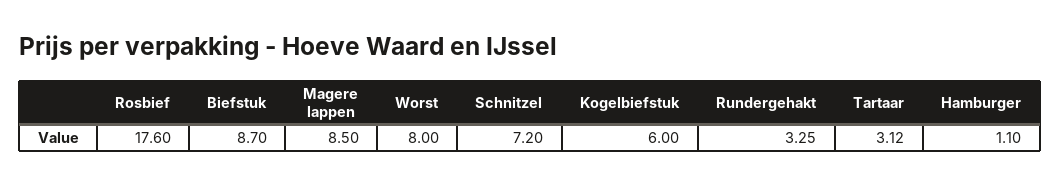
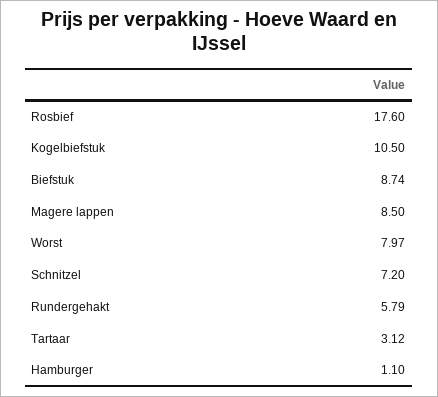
  {
    "Rosbief": 17.6,
-   "Biefstuk": 8.7,
+   "Biefstuk": 8.74,
    "Magere lappen": 8.5,
-   "Worst": 8,
+   "Worst": 7.97,
    "Schnitzel": 7.2,
-   "Kogelbiefstuk": 6,
+   "Kogelbiefstuk": 10.5,
-   "Rundergehakt": 3.25,
+   "Rundergehakt": 5.79,
    "Tartaar": 3.12,
    "Hamburger": 1.1
  }

